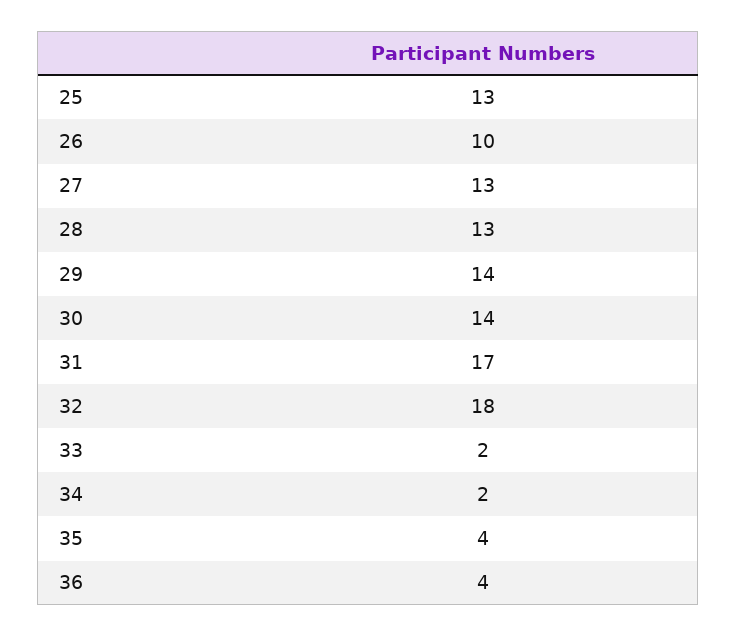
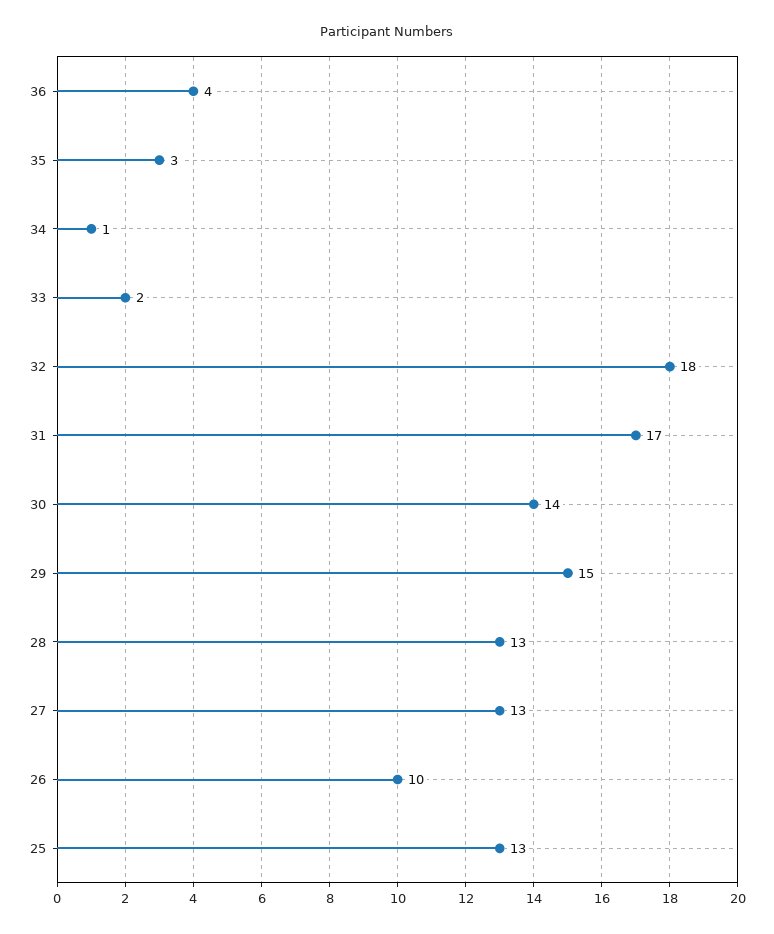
  {
    "25": 13,
    "26": 10,
    "27": 13,
    "28": 13,
-   "29": 14,
+   "29": 15,
    "30": 14,
    "31": 17,
    "32": 18,
    "33": 2,
-   "34": 2,
+   "34": 1,
-   "35": 4,
+   "35": 3,
    "36": 4
  }

